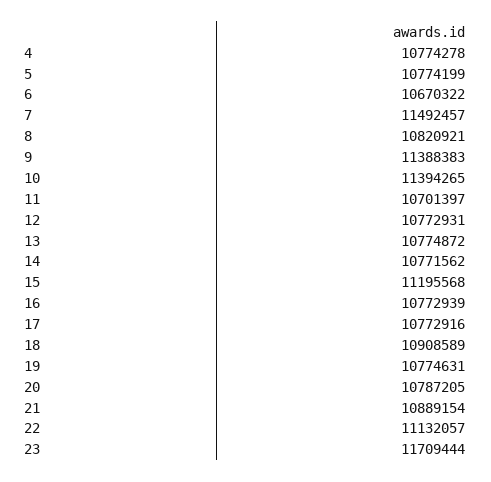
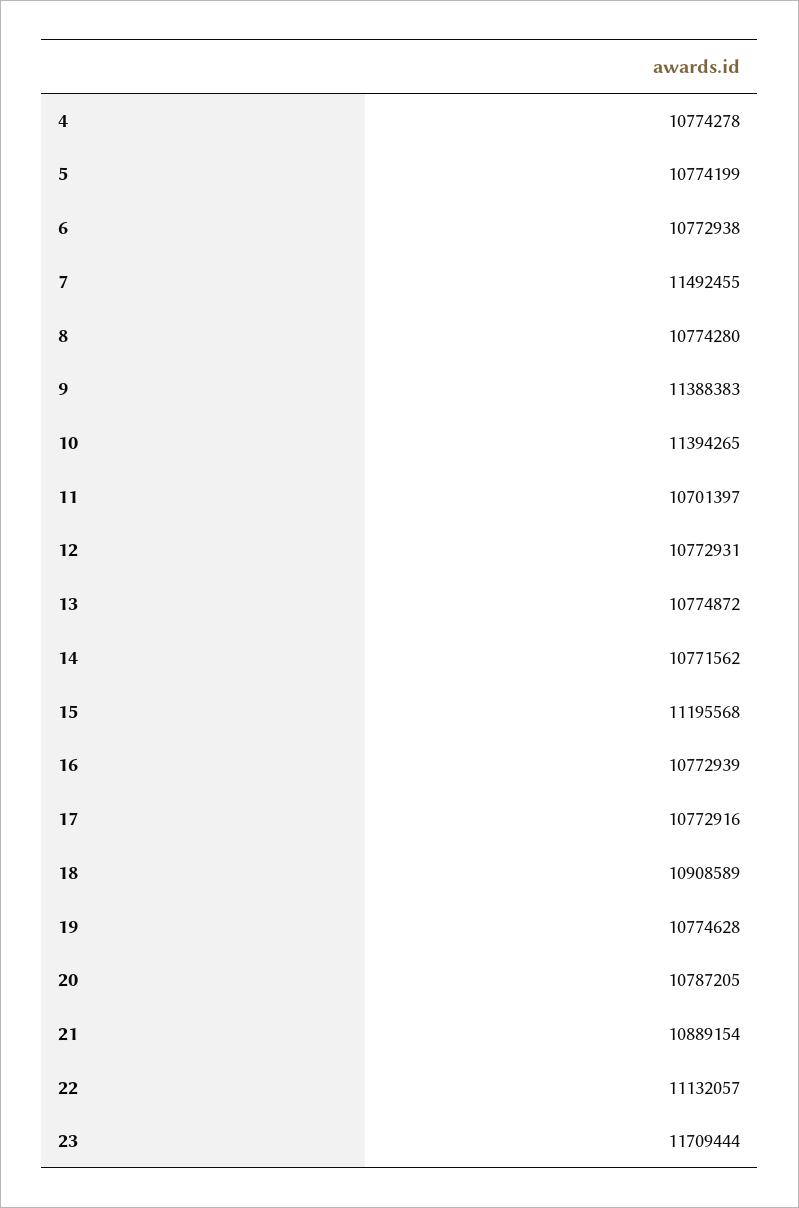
  {
    "4": 10774278,
    "5": 10774199,
-   "6": 10670322,
+   "6": 10772938,
-   "7": 11492457,
+   "7": 11492455,
-   "8": 10820921,
+   "8": 10774280,
    "9": 11388383,
    "10": 11394265,
    "11": 10701397,
    "12": 10772931,
    "13": 10774872,
    "14": 10771562,
    "15": 11195568,
    "16": 10772939,
    "17": 10772916,
    "18": 10908589,
-   "19": 10774631,
+   "19": 10774628,
    "20": 10787205,
    "21": 10889154,
    "22": 11132057,
    "23": 11709444
  }

